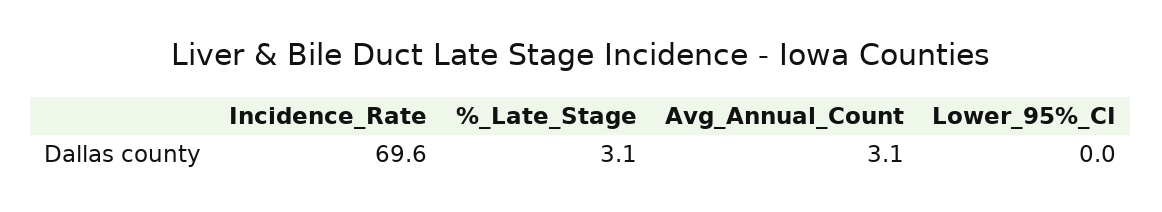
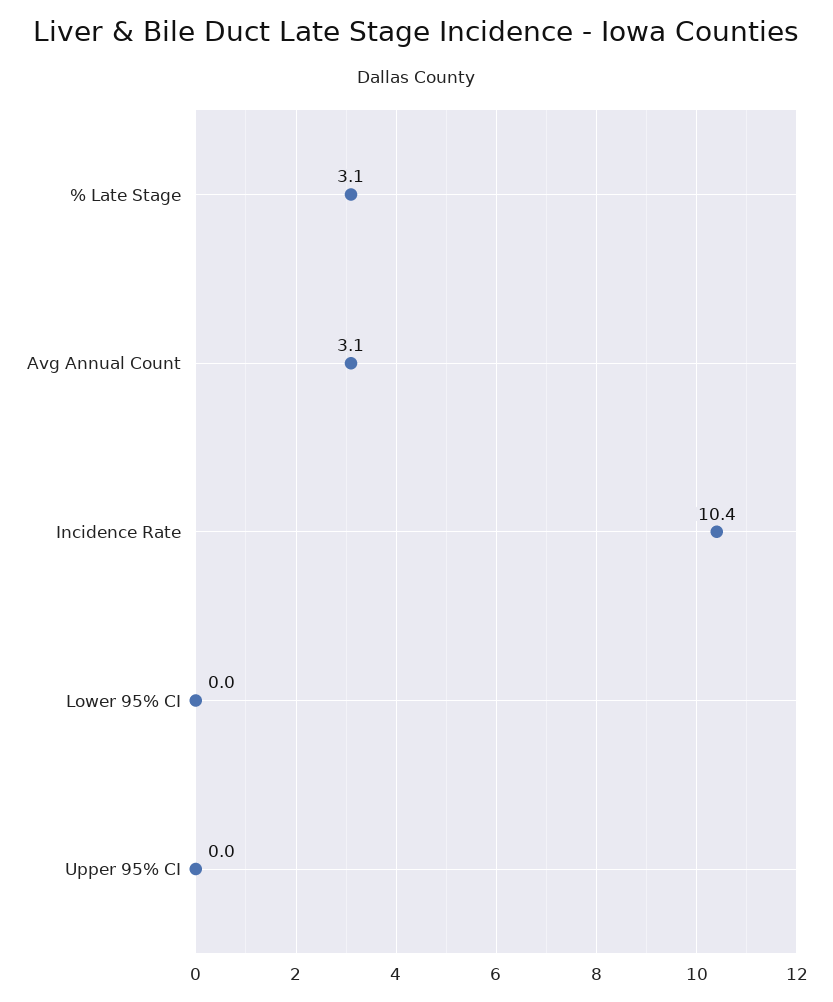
  {
-   "Incidence_Rate": 69.6,
+   "Incidence_Rate": 10.4,
    "%_Late_Stage": 3.1,
    "Avg_Annual_Count": 3.1,
-   "Lower_95%_CI": 0
+   "Lower_95%_CI": 0,
+   "Upper 95% CI": 0
  }

